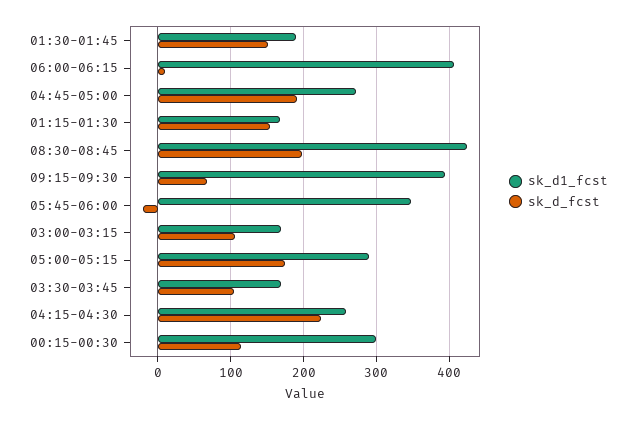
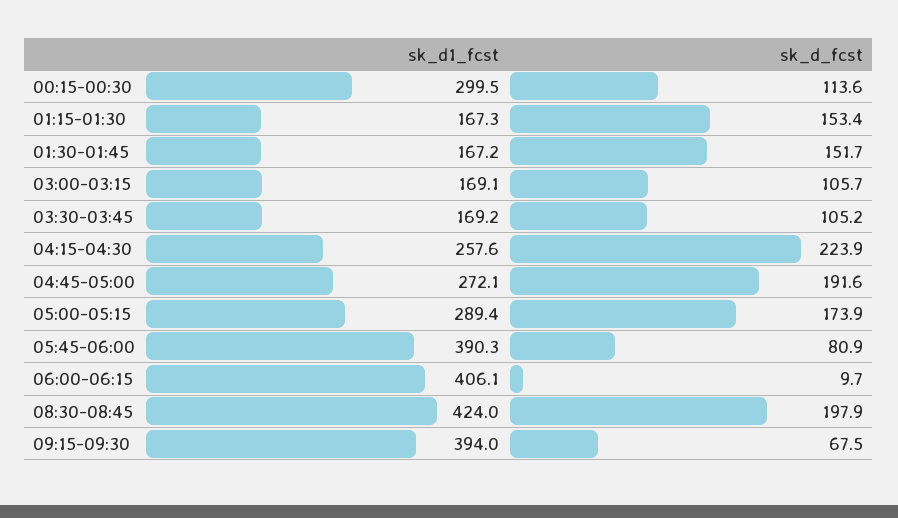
  {
    "sk_d1_fcst": {
-     "01:30-01:45": 190,
+     "01:30-01:45": 167.2,
      "06:00-06:15": 406.1,
      "04:45-05:00": 272.1,
      "01:15-01:30": 167.3,
      "08:30-08:45": 424,
      "09:15-09:30": 394,
-     "05:45-06:00": 350,
+     "05:45-06:00": 390.3,
      "03:00-03:15": 169.1,
      "05:00-05:15": 289.4,
      "03:30-03:45": 169.2,
      "04:15-04:30": 257.6,
      "00:15-00:30": 299.5
    },
    "sk_d_fcst": {
      "01:30-01:45": 151.7,
      "06:00-06:15": 9.7,
      "04:45-05:00": 191.6,
      "01:15-01:30": 153.4,
      "08:30-08:45": 197.9,
      "09:15-09:30": 67.5,
-     "05:45-06:00": -20,
+     "05:45-06:00": 80.9,
      "03:00-03:15": 105.7,
      "05:00-05:15": 173.9,
      "03:30-03:45": 105.2,
      "04:15-04:30": 223.9,
      "00:15-00:30": 113.6
    }
  }

